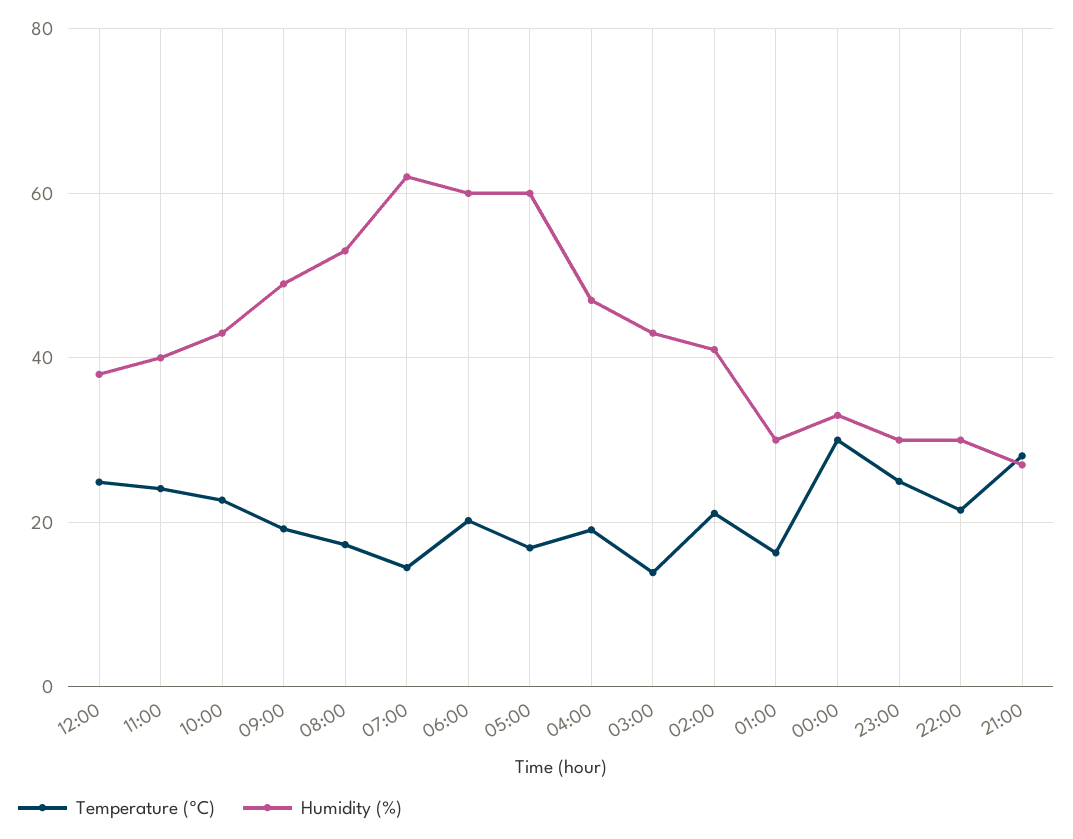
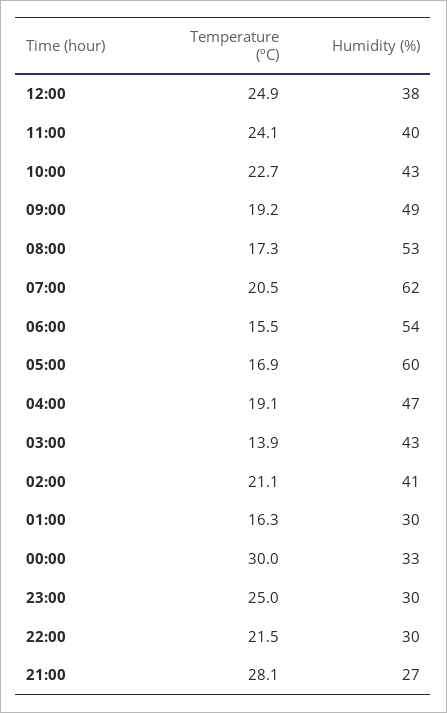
  {
    "Temperature (ºC)": {
      "12:00": 24.9,
      "11:00": 24.1,
      "10:00": 22.7,
      "09:00": 19.2,
      "08:00": 17.3,
-     "07:00": 14,
+     "07:00": 20.5,
-     "06:00": 20,
+     "06:00": 15.5,
      "05:00": 16.9,
      "04:00": 19.1,
      "03:00": 13.9,
      "02:00": 21.1,
      "01:00": 16.3,
      "00:00": 30,
      "23:00": 25,
      "22:00": 21.5,
      "21:00": 28.1
    },
    "Humidity (%)": {
      "12:00": 38,
      "11:00": 40,
      "10:00": 43,
      "09:00": 49,
      "08:00": 53,
      "07:00": 62,
-     "06:00": 60,
+     "06:00": 54,
      "05:00": 60,
      "04:00": 47,
      "03:00": 43,
      "02:00": 41,
      "01:00": 30,
      "00:00": 33,
      "23:00": 30,
      "22:00": 30,
      "21:00": 27
    }
  }

